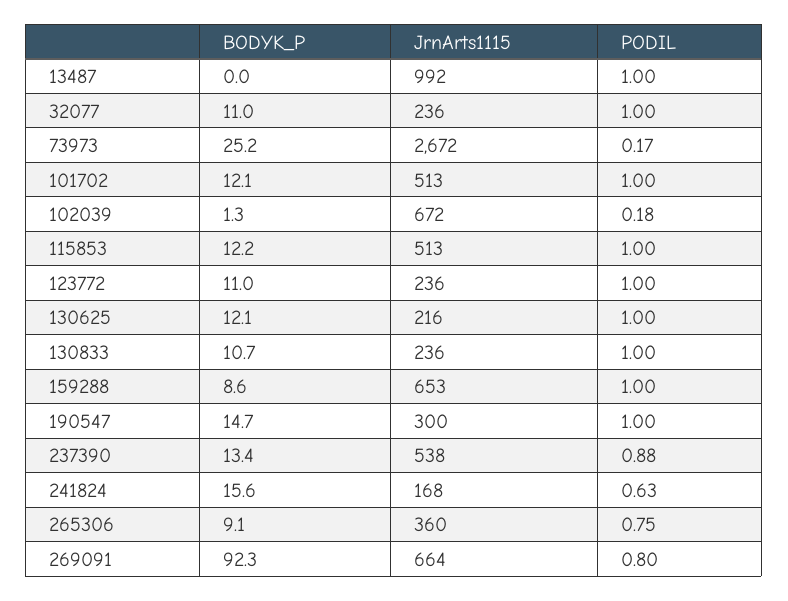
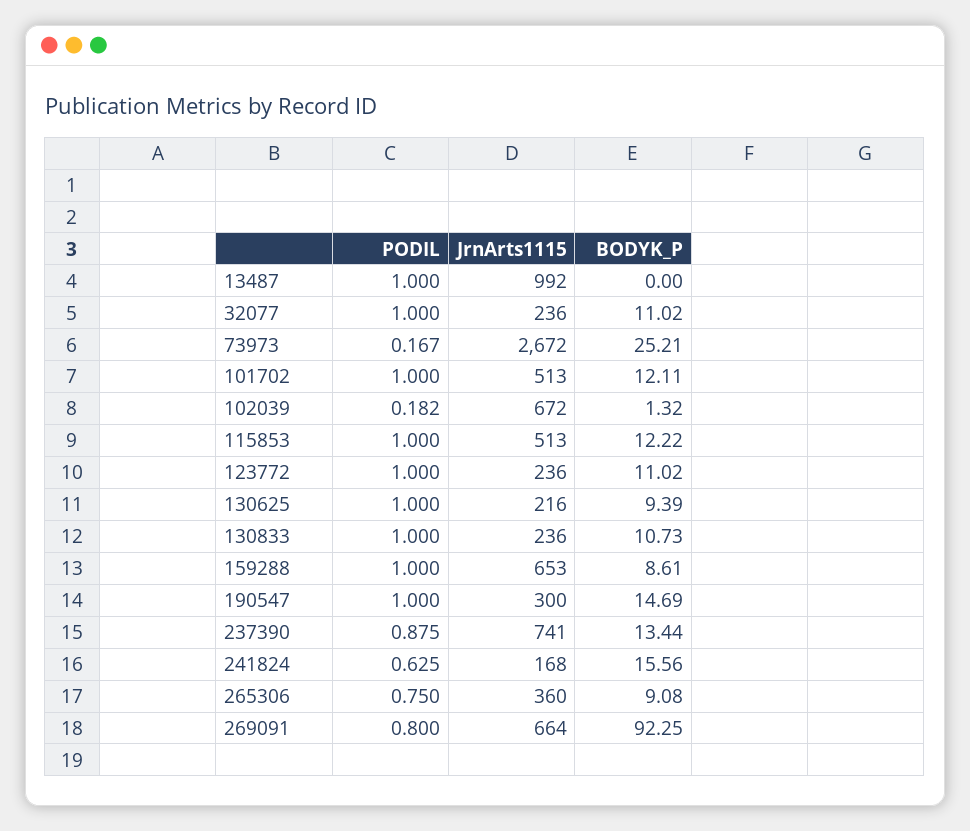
  {
    "BODYK_P": {
      "13487": 0,
      "32077": 11.02,
      "73973": 25.21,
      "101702": 12.11,
      "102039": 1.32,
      "115853": 12.22,
      "123772": 11.02,
-     "130625": 12.1,
+     "130625": 9.39,
      "130833": 10.73,
      "159288": 8.61,
      "190547": 14.69,
      "237390": 13.44,
      "241824": 15.56,
      "265306": 9.08,
      "269091": 92.25
    },
    "JrnArts1115": {
      "13487": 992,
      "32077": 236,
      "73973": 2672,
      "101702": 513,
      "102039": 672,
      "115853": 513,
      "123772": 236,
      "130625": 216,
      "130833": 236,
      "159288": 653,
      "190547": 300,
-     "237390": 538,
+     "237390": 741,
      "241824": 168,
      "265306": 360,
      "269091": 664
    },
    "PODIL": {
      "13487": 1,
      "32077": 1,
      "73973": 0.167,
      "101702": 1,
      "102039": 0.182,
      "115853": 1,
      "123772": 1,
      "130625": 1,
      "130833": 1,
      "159288": 1,
      "190547": 1,
      "237390": 0.875,
      "241824": 0.625,
      "265306": 0.75,
      "269091": 0.8
    }
  }

